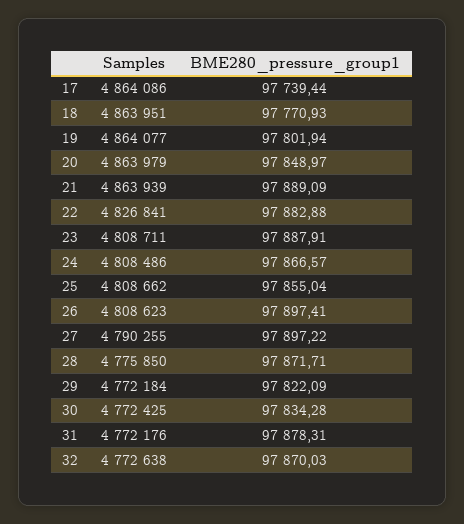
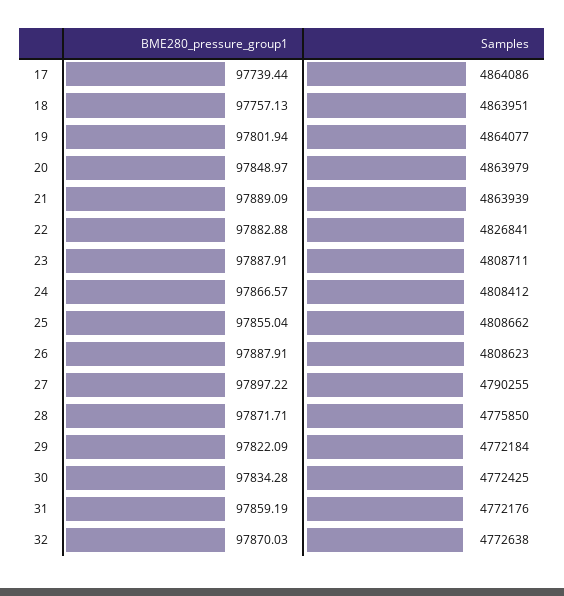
  {
    "Samples": {
      "17": 4864086,
      "18": 4863951,
      "19": 4864077,
      "20": 4863979,
      "21": 4863939,
      "22": 4826841,
      "23": 4808711,
-     "24": 4808486,
+     "24": 4808412,
      "25": 4808662,
      "26": 4808623,
      "27": 4790255,
      "28": 4775850,
      "29": 4772184,
      "30": 4772425,
      "31": 4772176,
      "32": 4772638
    },
    "BME280_pressure_group1": {
      "17": 97739.44,
-     "18": 97770.93,
+     "18": 97757.13,
      "19": 97801.94,
      "20": 97848.97,
      "21": 97889.09,
      "22": 97882.88,
      "23": 97887.91,
      "24": 97866.57,
      "25": 97855.04,
-     "26": 97897.41,
+     "26": 97887.91,
      "27": 97897.22,
      "28": 97871.71,
      "29": 97822.09,
      "30": 97834.28,
-     "31": 97878.31,
+     "31": 97859.19,
      "32": 97870.03
    }
  }

